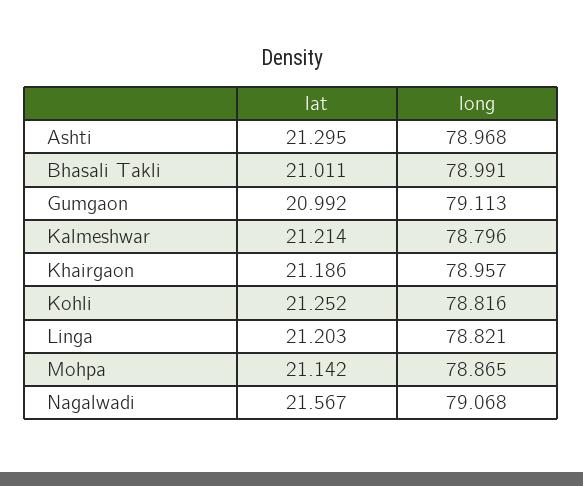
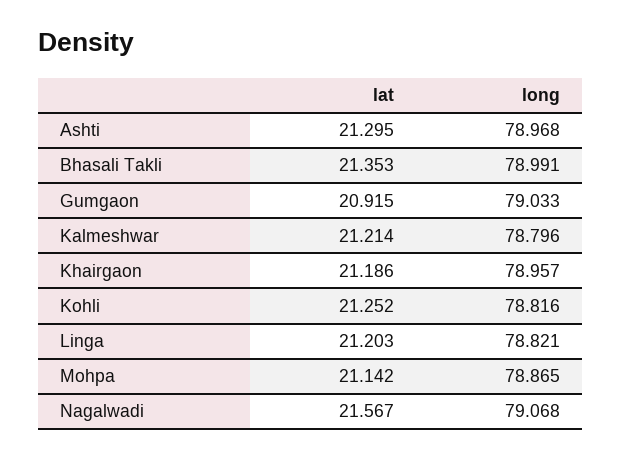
  {
    "lat": {
      "Ashti": 21.295,
-     "Bhasali Takli": 21.011,
+     "Bhasali Takli": 21.353,
-     "Gumgaon": 20.992,
+     "Gumgaon": 20.915,
      "Kalmeshwar": 21.214,
      "Khairgaon": 21.186,
      "Kohli": 21.252,
      "Linga": 21.203,
      "Mohpa": 21.142,
      "Nagalwadi": 21.567
    },
    "long": {
      "Ashti": 78.968,
      "Bhasali Takli": 78.991,
-     "Gumgaon": 79.113,
+     "Gumgaon": 79.033,
      "Kalmeshwar": 78.796,
      "Khairgaon": 78.957,
      "Kohli": 78.816,
      "Linga": 78.821,
      "Mohpa": 78.865,
      "Nagalwadi": 79.068
    }
  }

